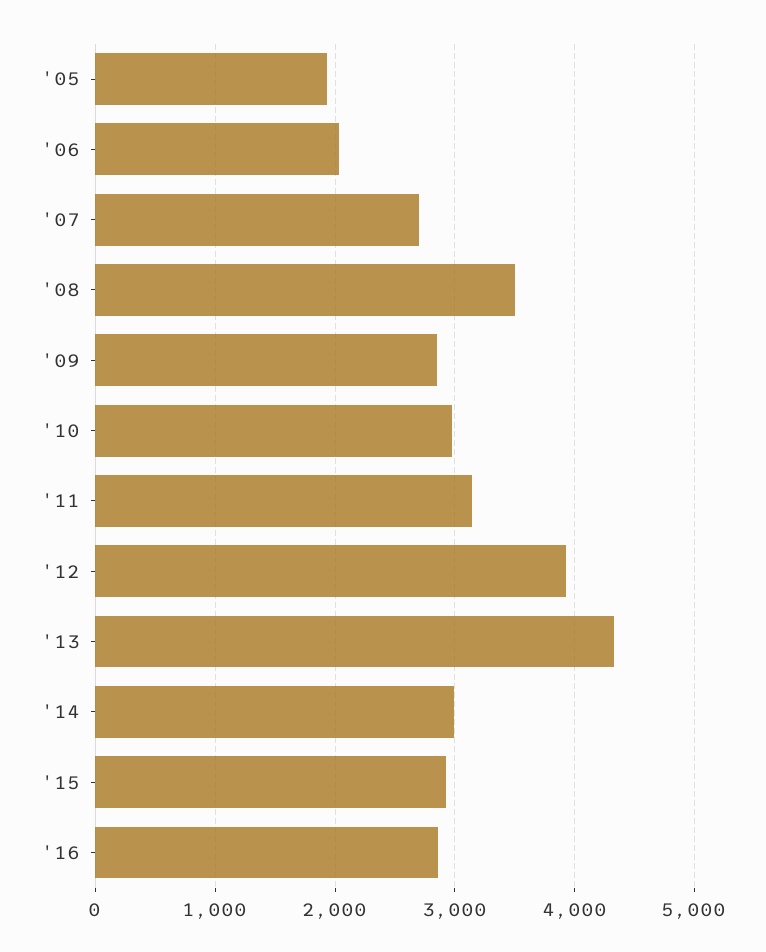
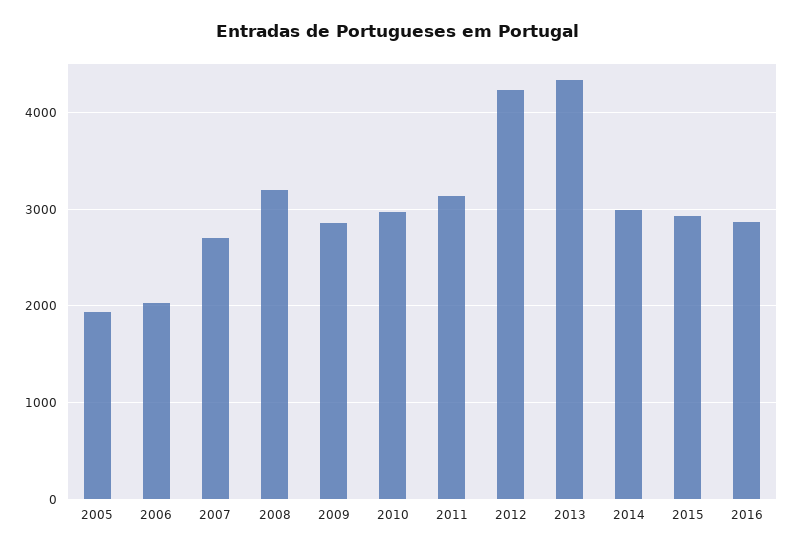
  {
    "'05": 1900,
    "'06": 2000,
    "'07": 2700,
-   "'08": 3500,
+   "'08": 3200,
    "'09": 2900,
    "'10": 3000,
    "'11": 3100,
-   "'12": 3900,
+   "'12": 4200,
    "'13": 4300,
    "'14": 3000,
    "'15": 2900,
    "'16": 2900
  }

